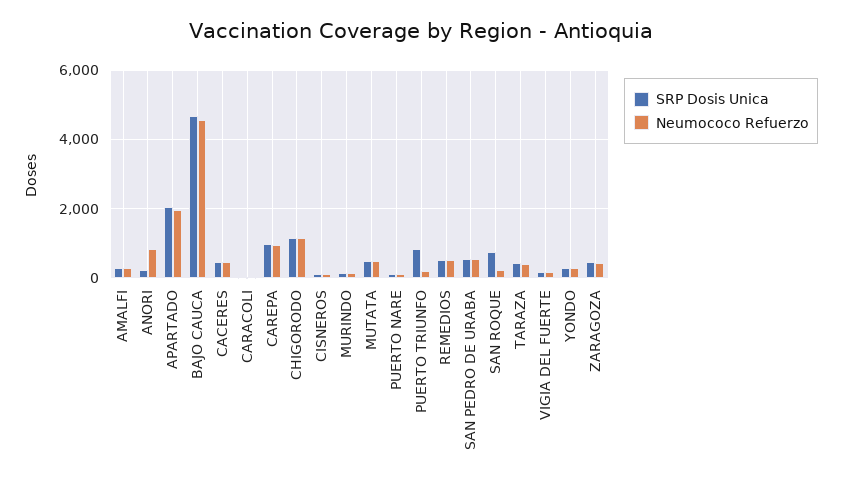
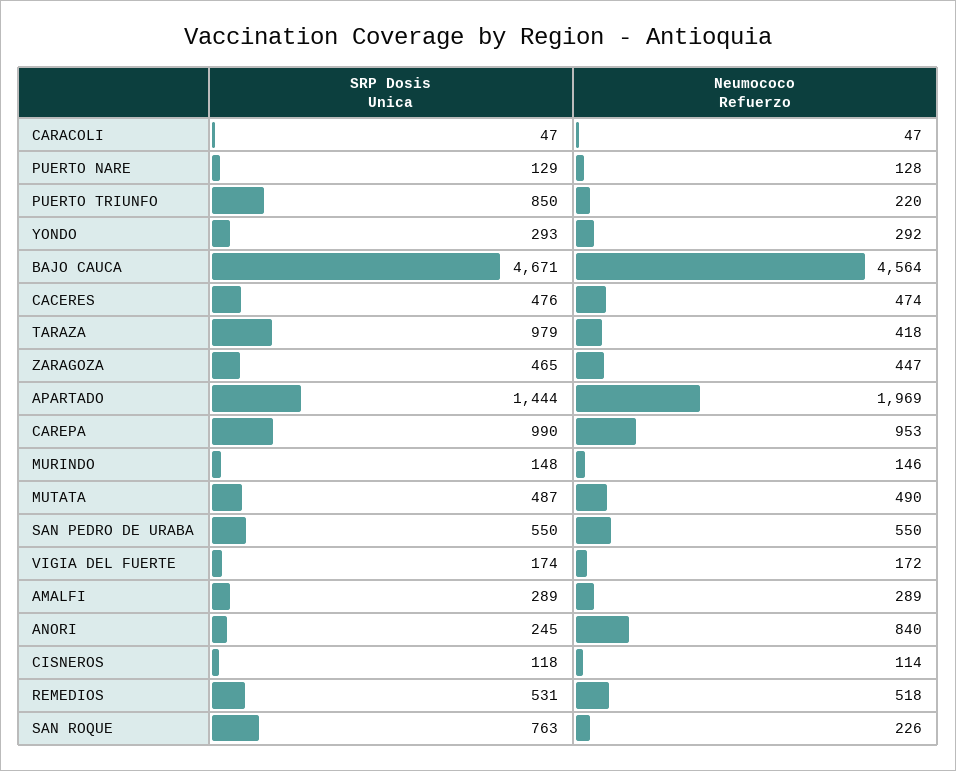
  {
    "SRP Dosis Unica": {
      "AMALFI": 289,
      "ANORI": 245,
-     "APARTADO": 2000,
+     "APARTADO": 1444,
      "BAJO CAUCA": 4671,
      "CACERES": 476,
      "CARACOLI": 47,
      "CAREPA": 990,
-     "CHIGORODO": 1200,
      "CISNEROS": 118,
      "MURINDO": 148,
      "MUTATA": 487,
      "PUERTO NARE": 129,
      "PUERTO TRIUNFO": 850,
      "REMEDIOS": 531,
      "SAN PEDRO DE URABA": 550,
      "SAN ROQUE": 763,
-     "TARAZA": 400,
+     "TARAZA": 979,
      "VIGIA DEL FUERTE": 174,
      "YONDO": 293,
      "ZARAGOZA": 465
    },
    "Neumococo Refuerzo": {
      "AMALFI": 289,
      "ANORI": 840,
      "APARTADO": 1969,
      "BAJO CAUCA": 4564,
      "CACERES": 474,
      "CARACOLI": 47,
      "CAREPA": 953,
-     "CHIGORODO": 1200,
      "CISNEROS": 114,
      "MURINDO": 146,
      "MUTATA": 490,
      "PUERTO NARE": 128,
      "PUERTO TRIUNFO": 220,
      "REMEDIOS": 518,
      "SAN PEDRO DE URABA": 550,
      "SAN ROQUE": 226,
      "TARAZA": 418,
      "VIGIA DEL FUERTE": 172,
      "YONDO": 292,
      "ZARAGOZA": 447
    }
  }

